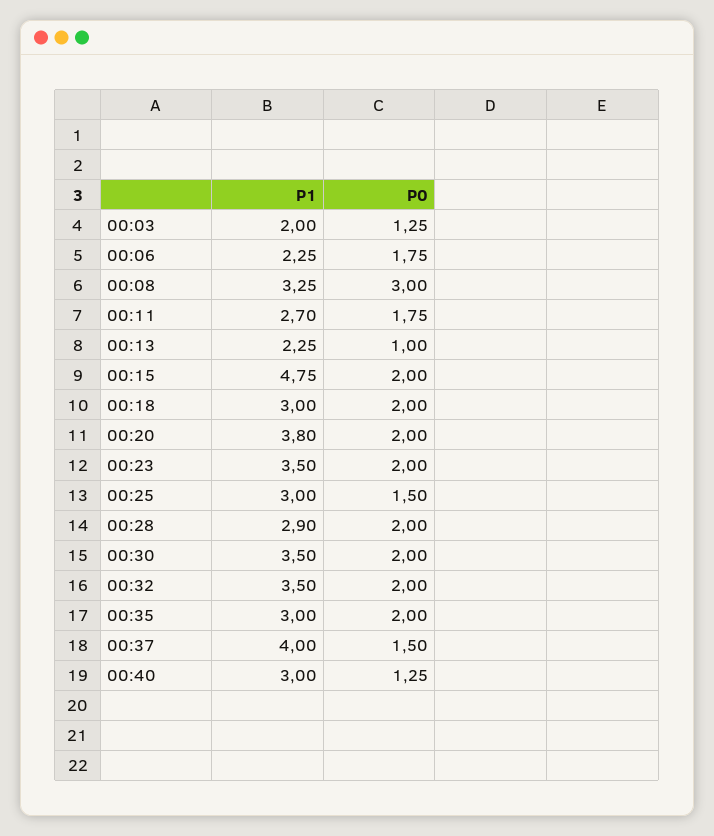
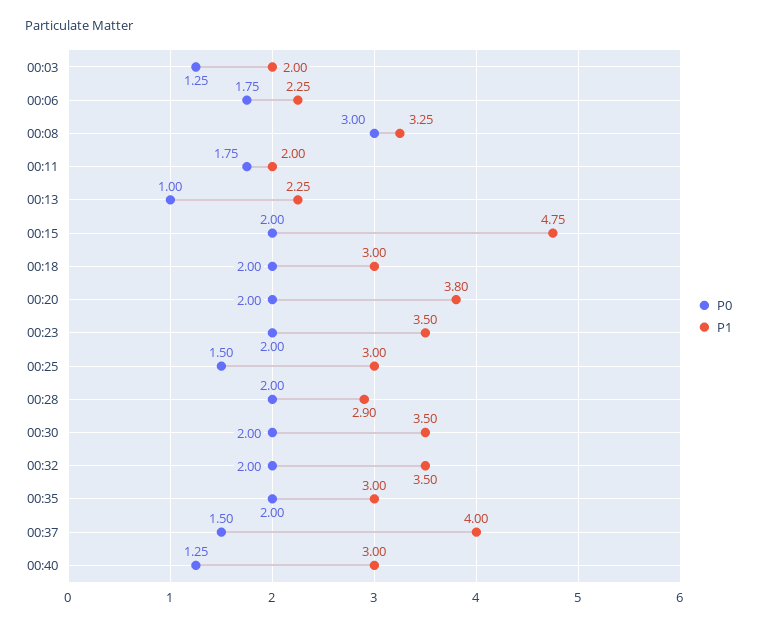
  {
    "P1": {
      "00:03": 2,
      "00:06": 2.25,
      "00:08": 3.25,
-     "00:11": 2.7,
+     "00:11": 2,
      "00:13": 2.25,
      "00:15": 4.75,
      "00:18": 3,
      "00:20": 3.8,
      "00:23": 3.5,
      "00:25": 3,
      "00:28": 2.9,
      "00:30": 3.5,
      "00:32": 3.5,
      "00:35": 3,
      "00:37": 4,
      "00:40": 3
    },
    "P0": {
      "00:03": 1.25,
      "00:06": 1.75,
      "00:08": 3,
      "00:11": 1.75,
      "00:13": 1,
      "00:15": 2,
      "00:18": 2,
      "00:20": 2,
      "00:23": 2,
      "00:25": 1.5,
      "00:28": 2,
      "00:30": 2,
      "00:32": 2,
      "00:35": 2,
      "00:37": 1.5,
      "00:40": 1.25
    }
  }

